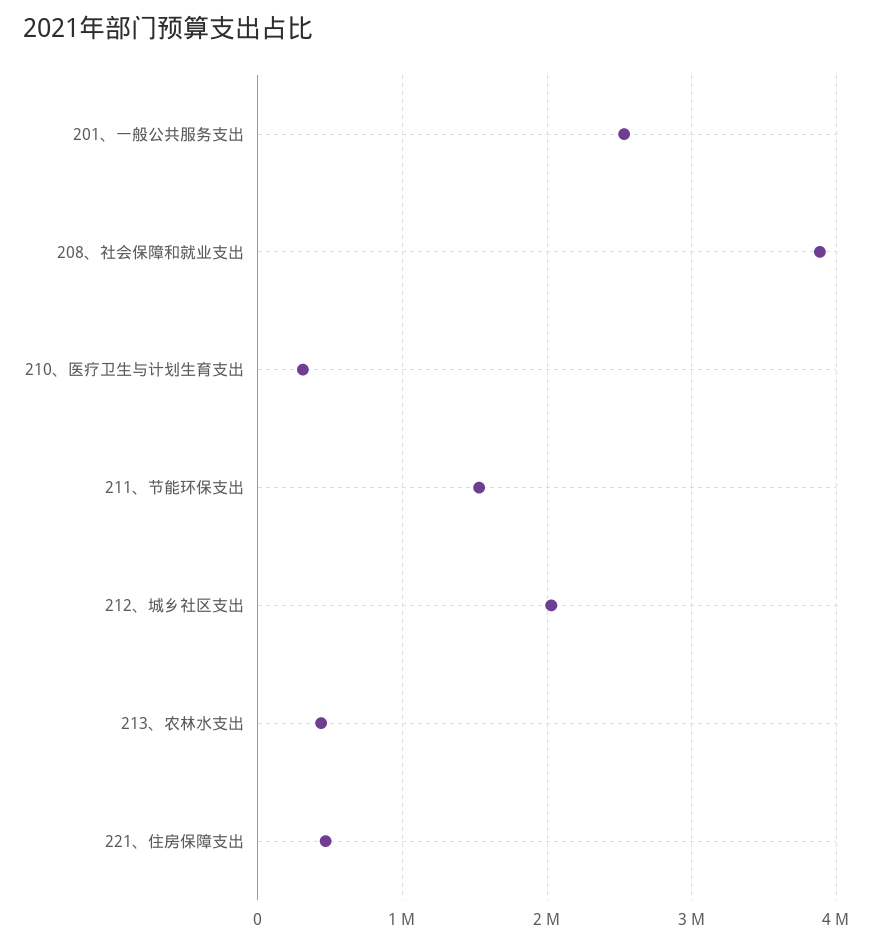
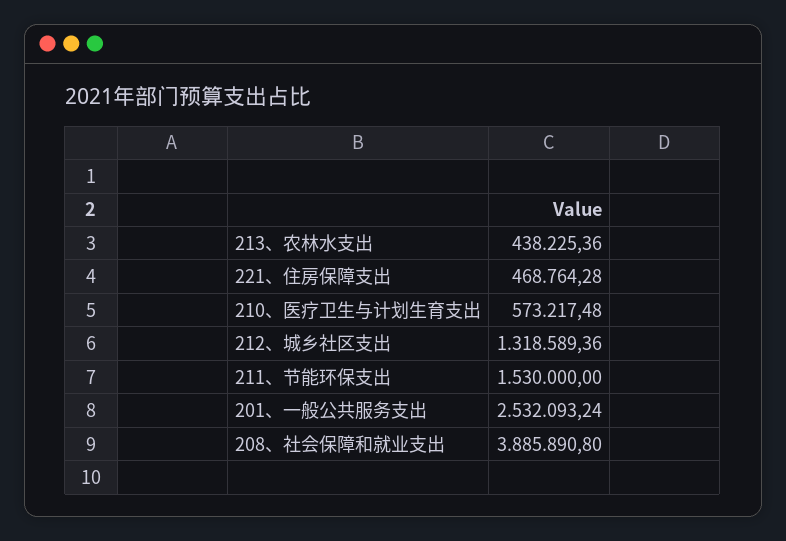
  {
    "201、一般公共服务支出": 2532093.24,
    "208、社会保障和就业支出": 3885890.8,
-   "210、医疗卫生与计划生育支出": 300000,
+   "210、医疗卫生与计划生育支出": 573217.48,
    "211、节能环保支出": 1530000,
-   "212、城乡社区支出": 2000000,
+   "212、城乡社区支出": 1318589.36,
    "213、农林水支出": 438225.36,
    "221、住房保障支出": 468764.28
  }

